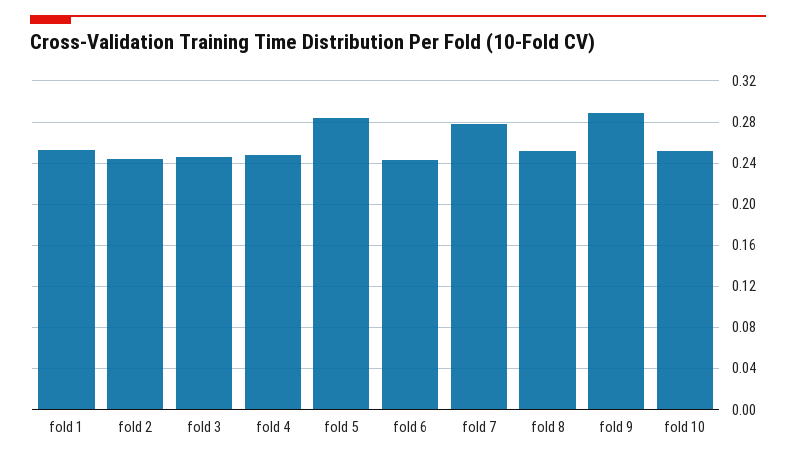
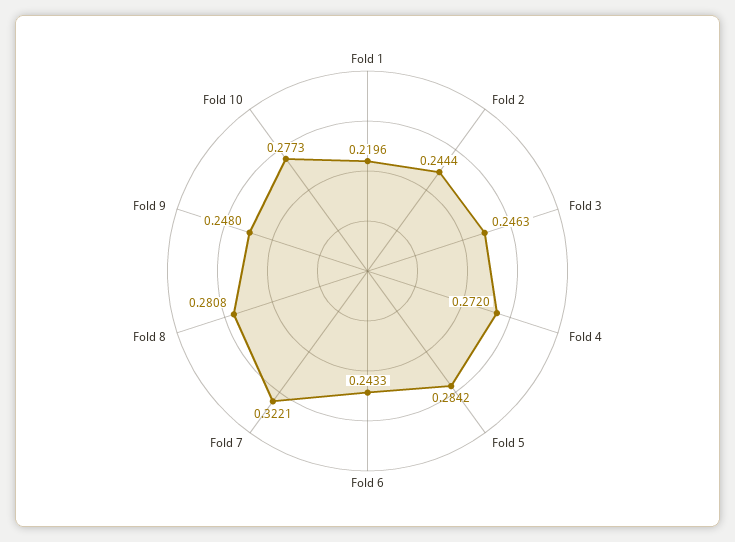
  {
-   "fold 1": 0.25,
+   "fold 1": 0.2196,
    "fold 2": 0.2444,
    "fold 3": 0.2463,
-   "fold 4": 0.25,
+   "fold 4": 0.272,
    "fold 5": 0.2842,
    "fold 6": 0.2433,
-   "fold 7": 0.28,
+   "fold 7": 0.3221,
-   "fold 8": 0.25,
+   "fold 8": 0.2808,
-   "fold 9": 0.29,
+   "fold 9": 0.248,
-   "fold 10": 0.25
+   "fold 10": 0.2773
  }

